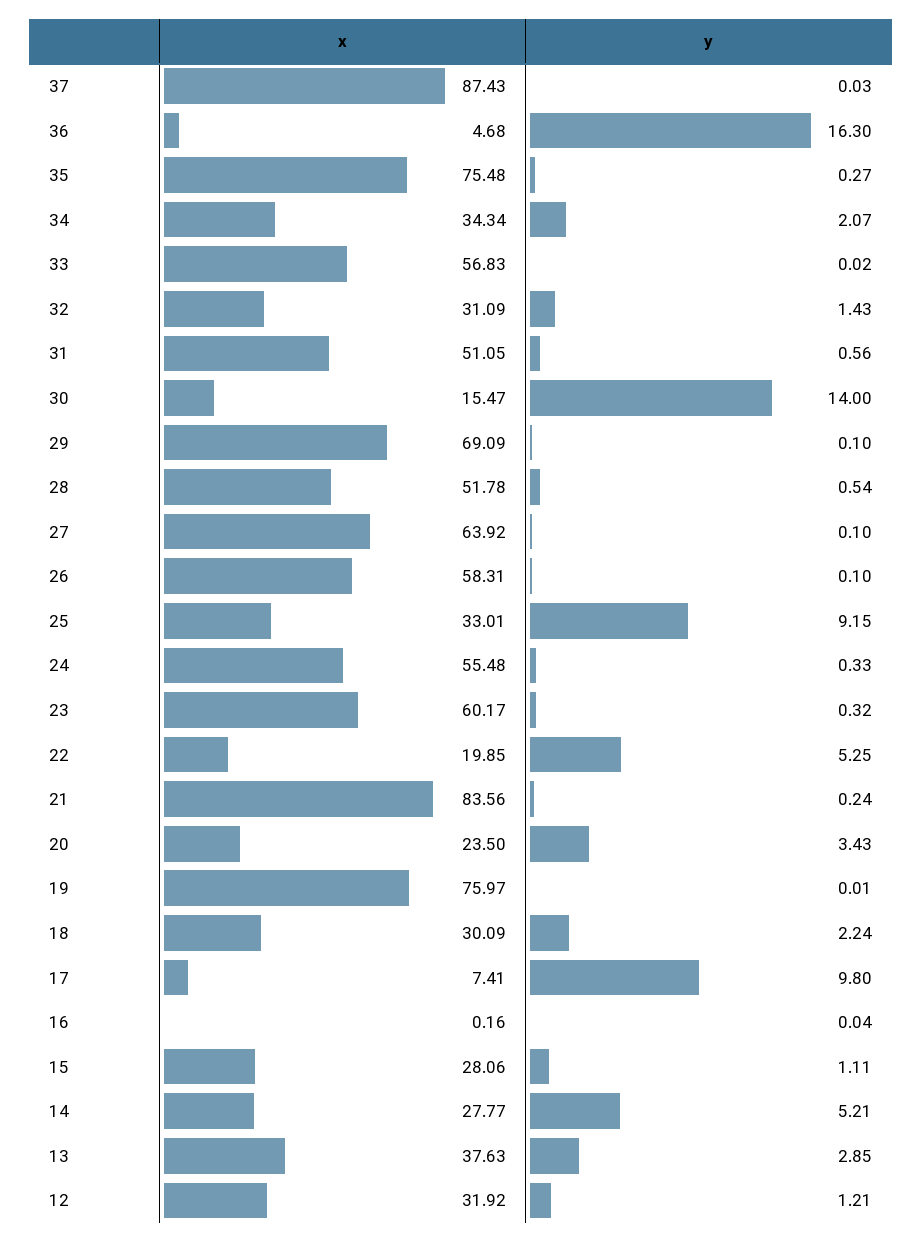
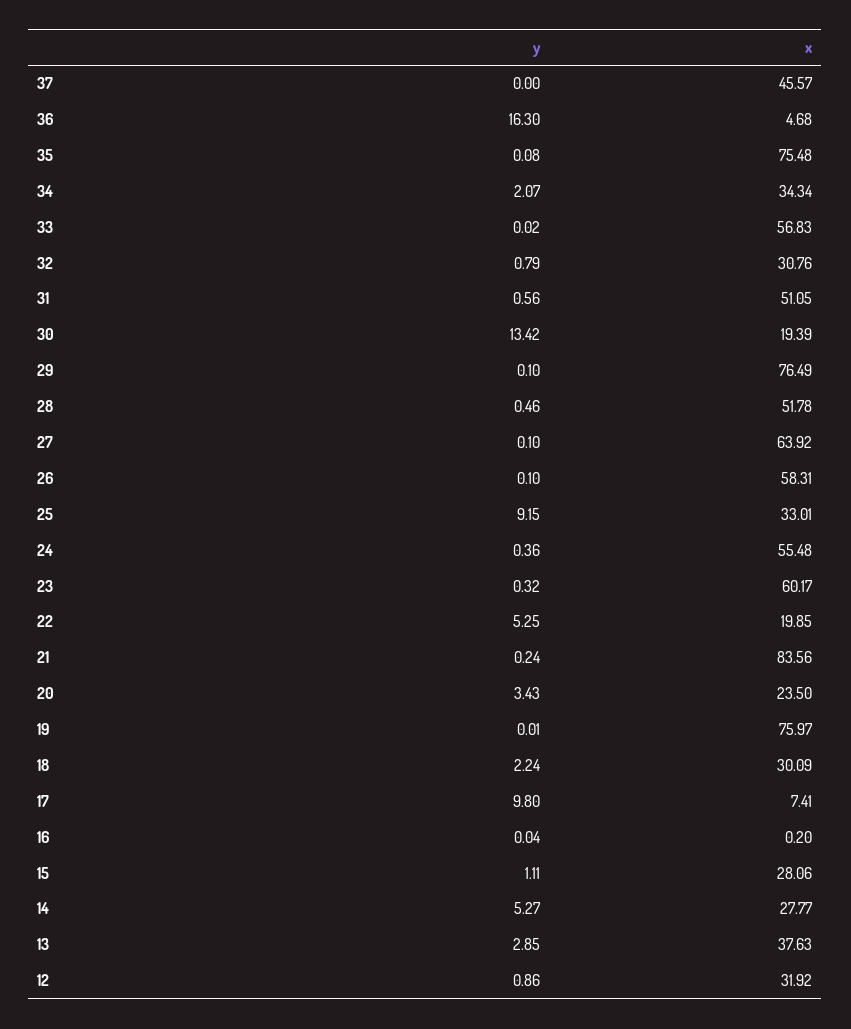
  {
    "x": {
-     "37": 87.43,
+     "37": 45.57,
      "36": 4.68,
      "35": 75.48,
      "34": 34.34,
      "33": 56.83,
-     "32": 31.09,
+     "32": 30.76,
      "31": 51.05,
-     "30": 15.47,
+     "30": 19.39,
-     "29": 69.09,
+     "29": 76.49,
      "28": 51.78,
      "27": 63.92,
      "26": 58.31,
      "25": 33.01,
      "24": 55.48,
      "23": 60.17,
      "22": 19.85,
      "21": 83.56,
      "20": 23.5,
      "19": 75.97,
      "18": 30.09,
      "17": 7.41,
-     "16": 0.16,
+     "16": 0.2,
      "15": 28.06,
      "14": 27.77,
      "13": 37.63,
      "12": 31.92
    },
    "y": {
-     "37": 0.03,
+     "37": 0,
      "36": 16.3,
-     "35": 0.27,
+     "35": 0.08,
      "34": 2.07,
      "33": 0.02,
-     "32": 1.43,
+     "32": 0.79,
      "31": 0.56,
-     "30": 14,
+     "30": 13.42,
      "29": 0.1,
-     "28": 0.54,
+     "28": 0.46,
      "27": 0.1,
      "26": 0.1,
      "25": 9.15,
-     "24": 0.33,
+     "24": 0.36,
      "23": 0.32,
      "22": 5.25,
      "21": 0.24,
      "20": 3.43,
      "19": 0.01,
      "18": 2.24,
      "17": 9.8,
      "16": 0.04,
      "15": 1.11,
-     "14": 5.21,
+     "14": 5.27,
      "13": 2.85,
-     "12": 1.21
+     "12": 0.86
    }
  }

